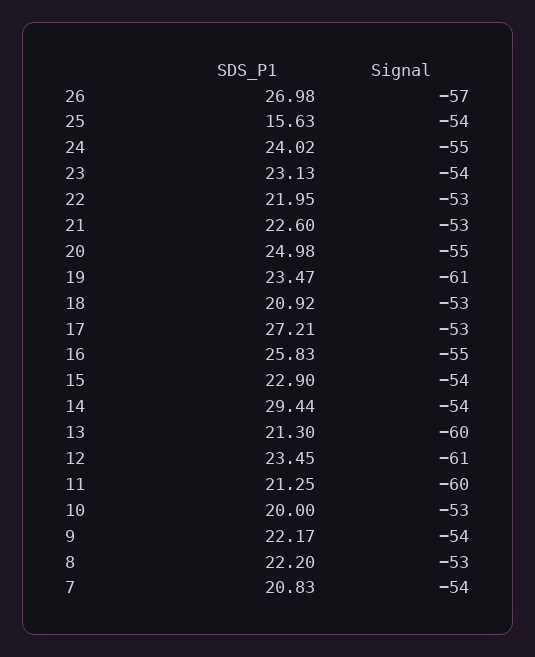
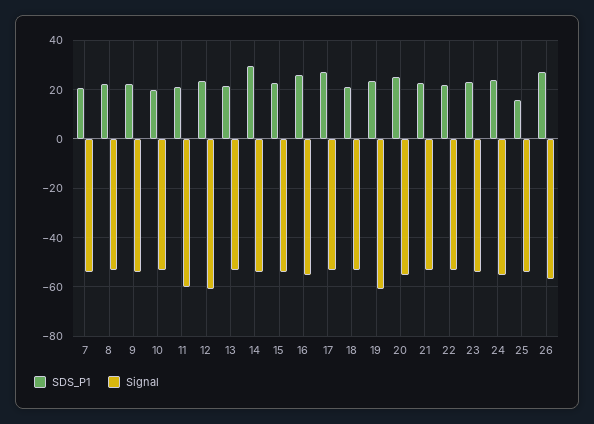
  {
    "SDS_P1": {
      "26": 26.98,
      "25": 15.63,
      "24": 24.02,
      "23": 23.13,
      "22": 21.95,
      "21": 22.6,
      "20": 24.98,
      "19": 23.47,
      "18": 20.92,
      "17": 27.21,
      "16": 25.83,
      "15": 22.9,
      "14": 29.44,
      "13": 21.3,
      "12": 23.45,
      "11": 21.25,
      "10": 20,
      "9": 22.17,
      "8": 22.2,
      "7": 20.83
    },
    "Signal": {
      "26": -57,
      "25": -54,
      "24": -55,
      "23": -54,
      "22": -53,
      "21": -53,
      "20": -55,
      "19": -61,
      "18": -53,
      "17": -53,
      "16": -55,
      "15": -54,
      "14": -54,
-     "13": -60,
+     "13": -52.5,
      "12": -61,
      "11": -60,
      "10": -53,
      "9": -54,
      "8": -53,
      "7": -54
    }
  }

